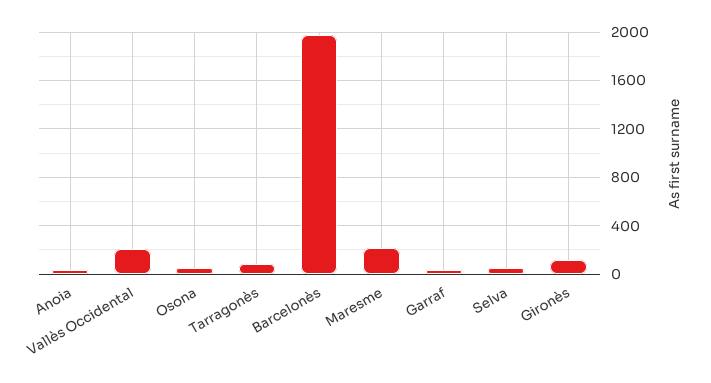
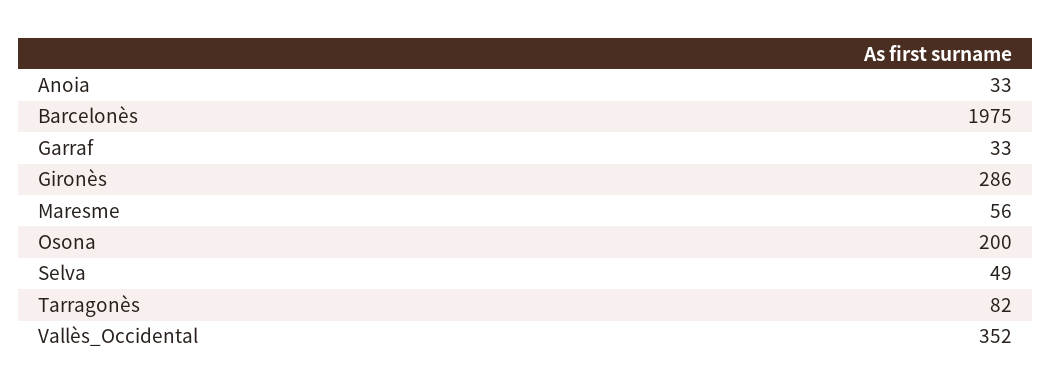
  {
    "Anoia": 33,
-   "Vallès Occidental": 200,
+   "Vallès Occidental": 352,
-   "Osona": 50,
+   "Osona": 200,
    "Tarragonès": 82,
    "Barcelonès": 1975,
-   "Maresme": 200,
+   "Maresme": 56,
    "Garraf": 33,
    "Selva": 49,
-   "Gironès": 100
+   "Gironès": 286
  }

